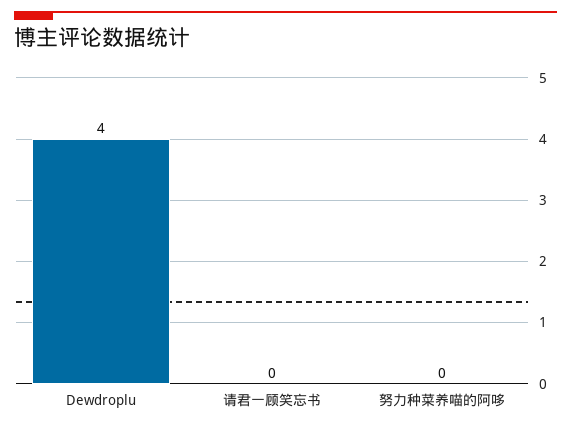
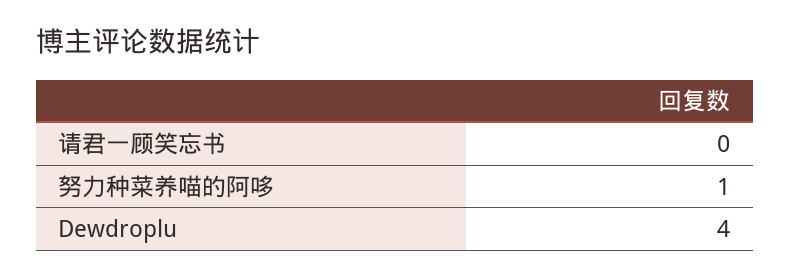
  {
    "Dewdroplu": 4,
    "请君一顾笑忘书": 0,
-   "努力种菜养喵的阿哆": 0
+   "努力种菜养喵的阿哆": 1
  }

